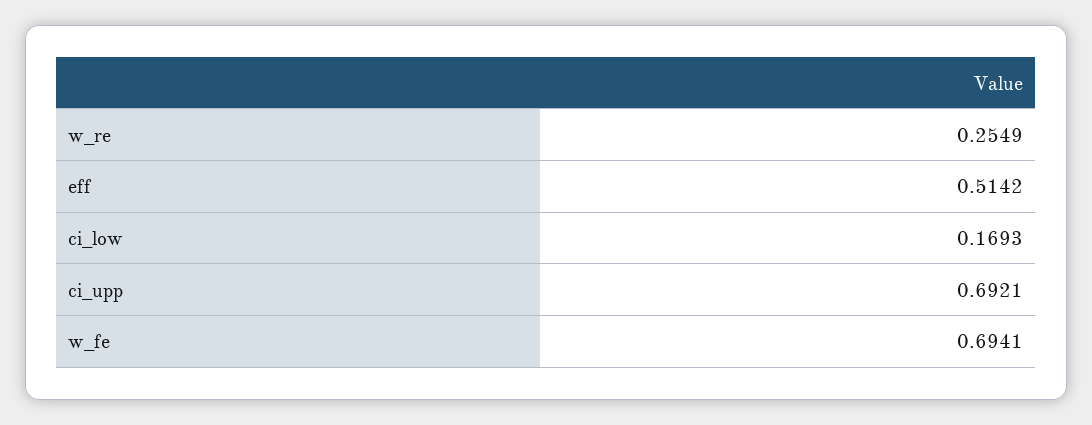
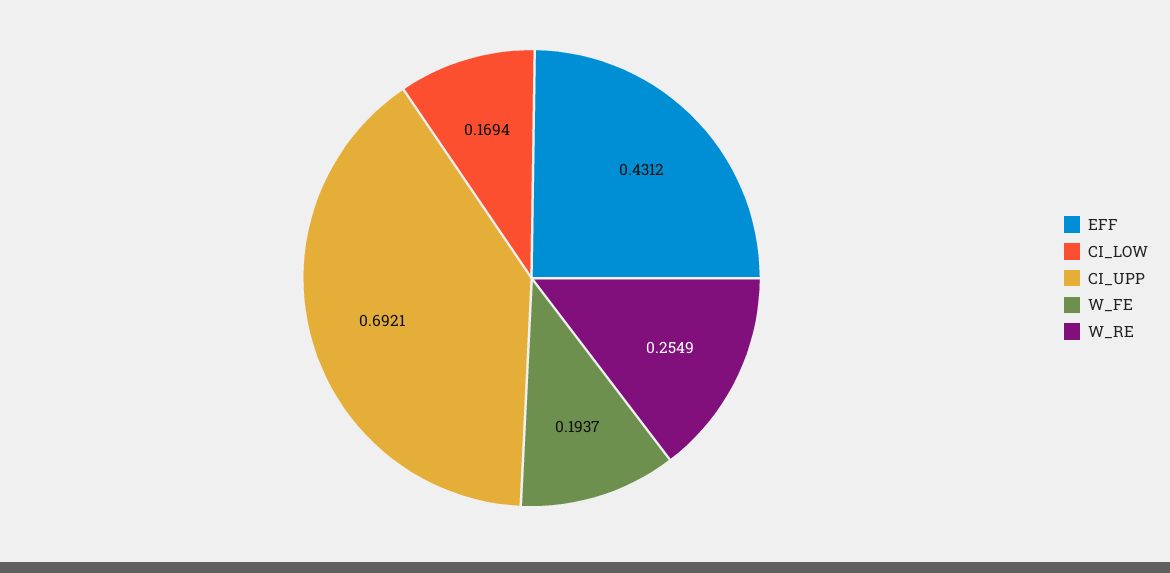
  {
    "w_re": 0.2549,
-   "eff": 0.5142,
+   "eff": 0.4312,
-   "ci_low": 0.1693,
+   "ci_low": 0.1694,
    "ci_upp": 0.6921,
-   "w_fe": 0.6941
+   "w_fe": 0.1937
  }

